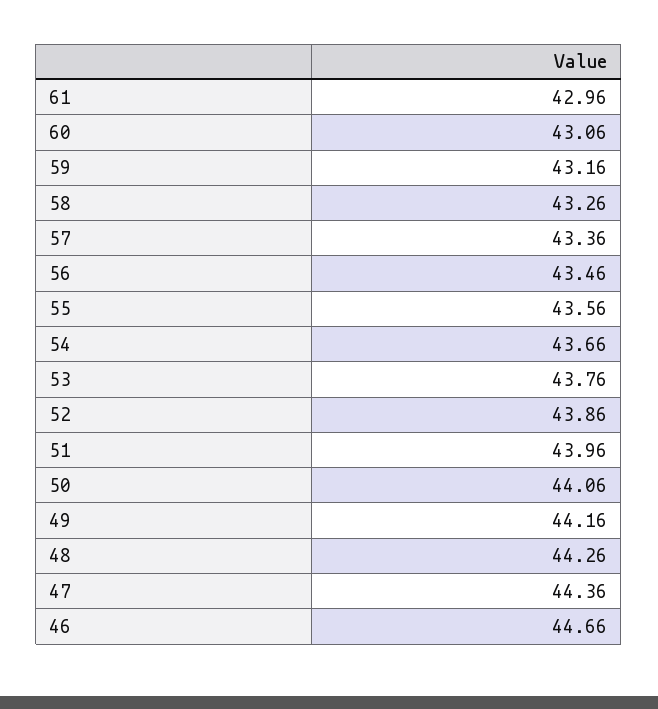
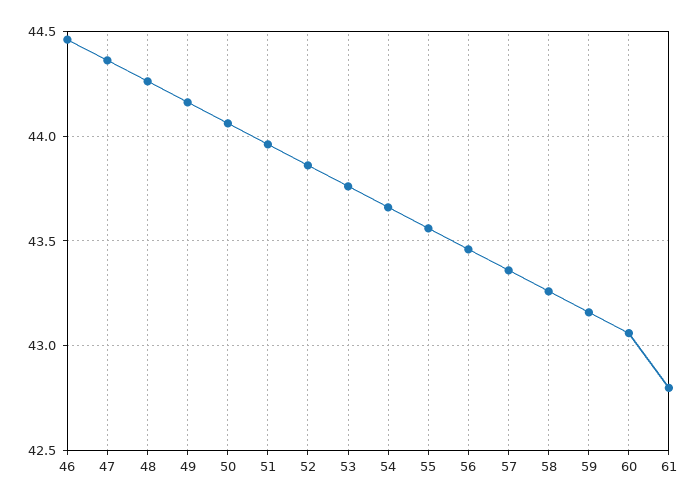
  {
-   "61": 42.96,
+   "61": 42.8,
    "60": 43.06,
    "59": 43.16,
    "58": 43.26,
    "57": 43.36,
    "56": 43.46,
    "55": 43.56,
    "54": 43.66,
    "53": 43.76,
    "52": 43.86,
    "51": 43.96,
    "50": 44.06,
    "49": 44.16,
    "48": 44.26,
    "47": 44.36,
-   "46": 44.66
+   "46": 44.45
  }

